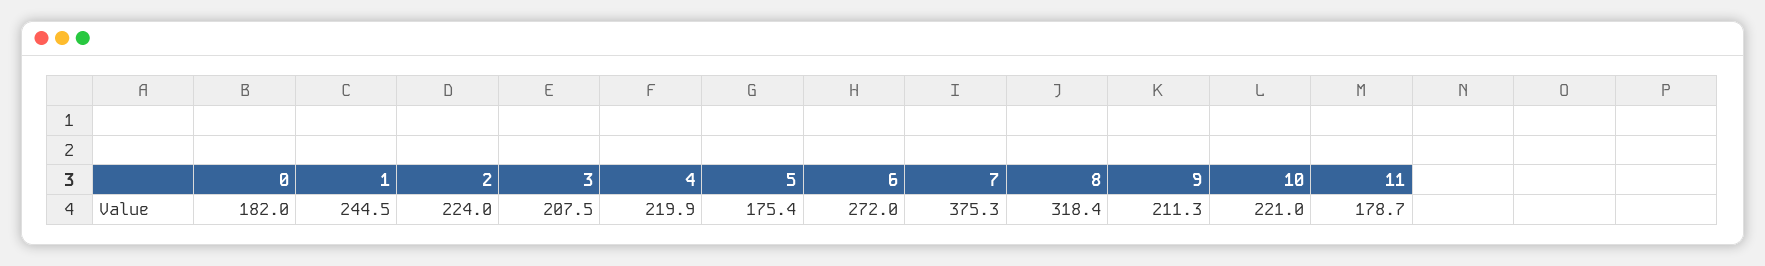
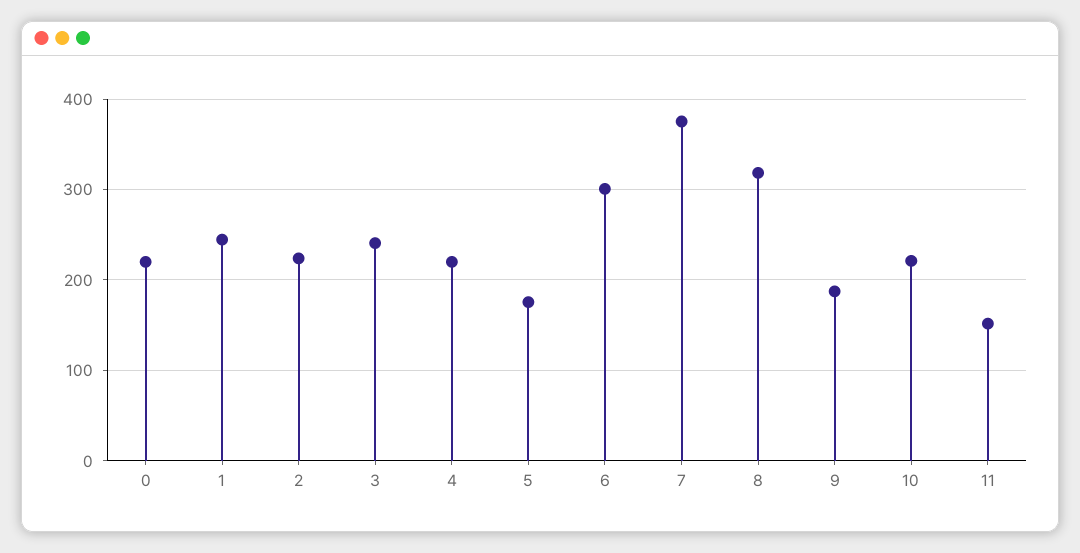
  {
-   "0": 182,
+   "0": 220,
    "1": 244.5,
    "2": 224,
-   "3": 207.5,
+   "3": 240,
    "4": 219.9,
    "5": 175.4,
-   "6": 272,
+   "6": 300,
    "7": 375.3,
    "8": 318.4,
-   "9": 211.3,
+   "9": 190,
    "10": 221,
-   "11": 178.7
+   "11": 150
  }

